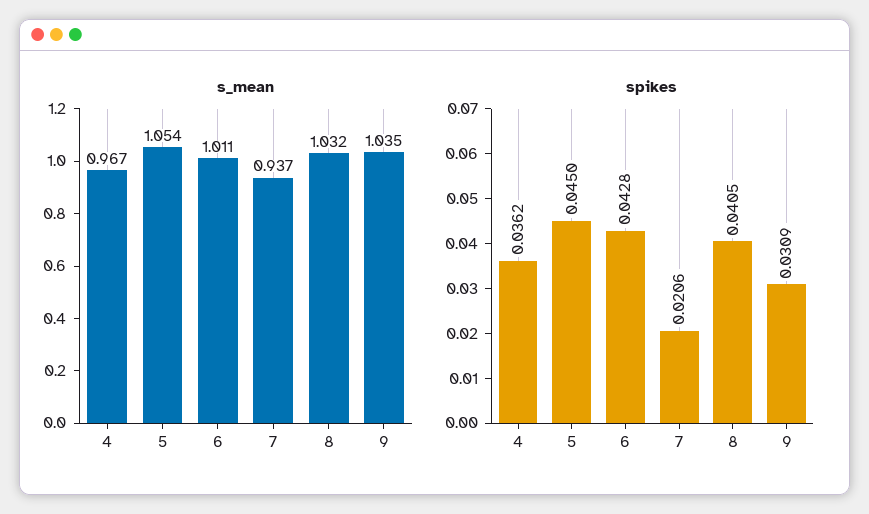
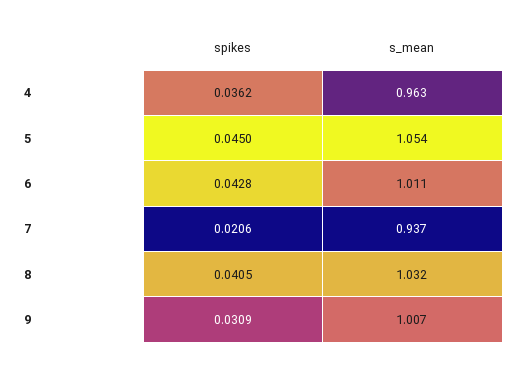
  {
    "s_mean": {
-     "4": 0.967,
+     "4": 0.963,
      "5": 1.054,
      "6": 1.011,
      "7": 0.937,
      "8": 1.032,
-     "9": 1.035
+     "9": 1.007
    },
    "spikes": {
      "4": 0.0362,
      "5": 0.045,
      "6": 0.0428,
      "7": 0.0206,
      "8": 0.0405,
      "9": 0.0309
    }
  }

